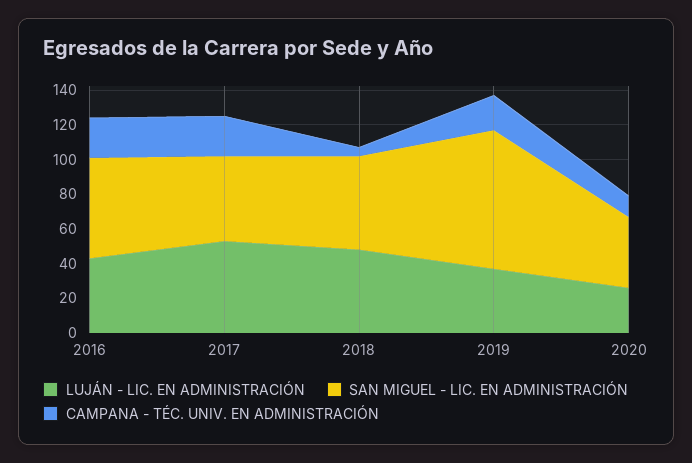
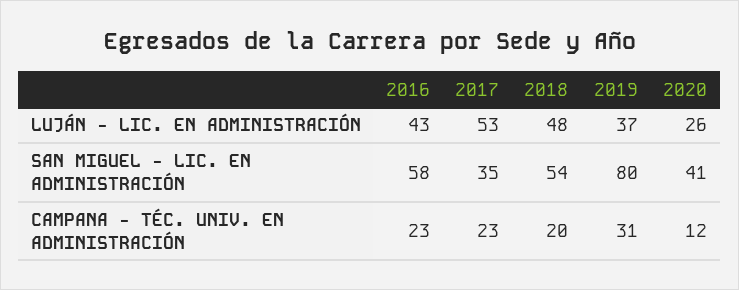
  {
    "LUJÁN - LIC. EN ADMINISTRACIÓN": {
      "2016": 43,
      "2017": 53,
      "2018": 48,
      "2019": 37,
      "2020": 26
    },
    "SAN MIGUEL - LIC. EN ADMINISTRACIÓN": {
      "2016": 58,
-     "2017": 50,
+     "2017": 35,
      "2018": 54,
      "2019": 80,
      "2020": 41
    },
    "CAMPANA - TÉC. UNIV. EN ADMINISTRACIÓN": {
      "2016": 23,
      "2017": 23,
-     "2018": 5,
+     "2018": 20,
-     "2019": 20,
+     "2019": 31,
      "2020": 12
    }
  }

